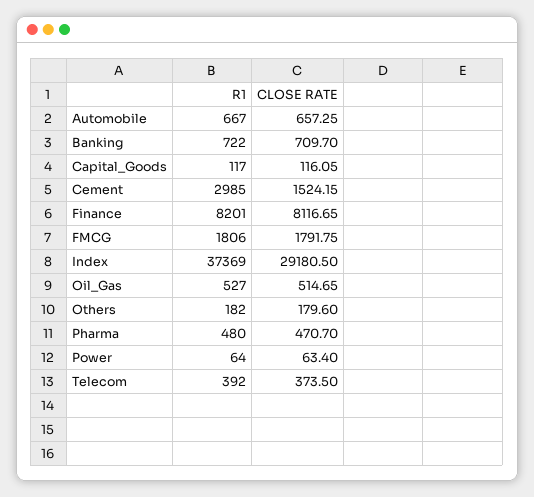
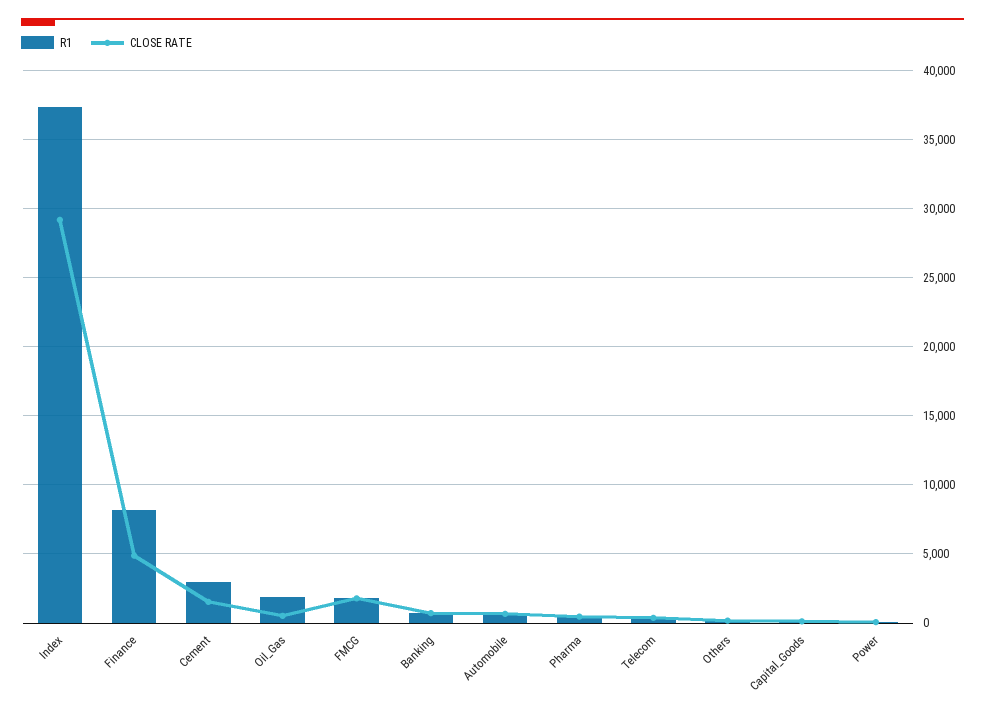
  {
    "R1": {
      "Automobile": 667,
      "Banking": 722,
      "Capital_Goods": 117,
      "Cement": 2985,
      "Finance": 8201,
      "FMCG": 1806,
      "Index": 37369,
-     "Oil_Gas": 527,
+     "Oil_Gas": 2000,
      "Others": 182,
      "Pharma": 480,
      "Power": 64,
      "Telecom": 392
    },
    "CLOSE RATE": {
      "Automobile": 657.25,
      "Banking": 709.7,
      "Capital_Goods": 116.05,
      "Cement": 1524.15,
-     "Finance": 8116.65,
+     "Finance": 5000,
      "FMCG": 1791.75,
      "Index": 29180.5,
      "Oil_Gas": 514.65,
      "Others": 179.6,
      "Pharma": 470.7,
      "Power": 63.4,
      "Telecom": 373.5
    }
  }

